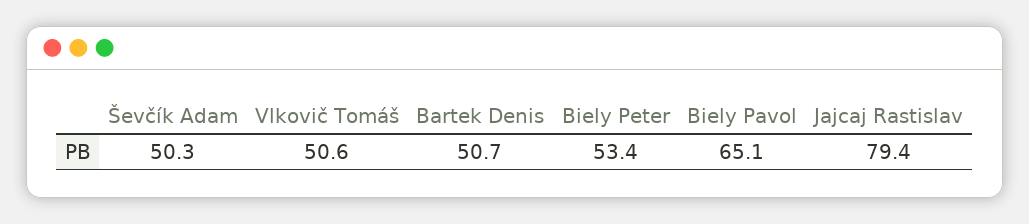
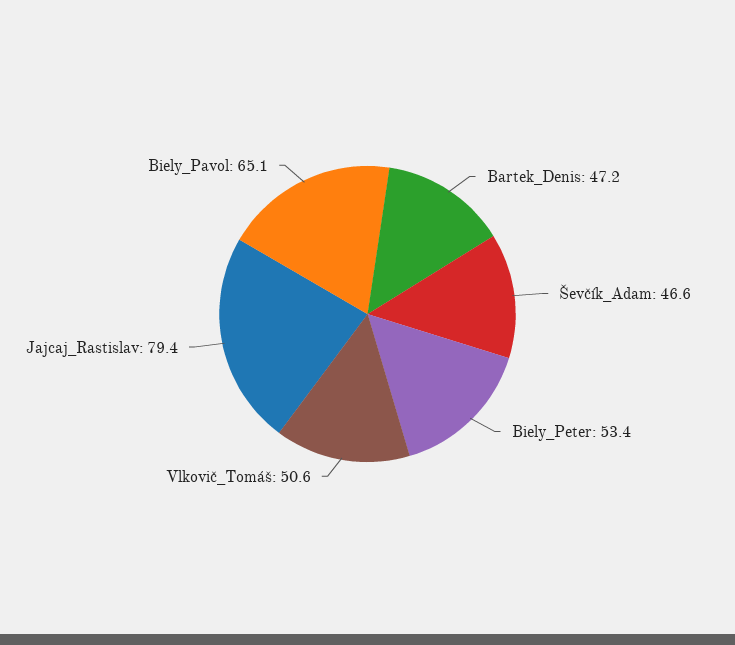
  {
-   "Ševčík Adam": 50.3,
+   "Ševčík Adam": 46.6,
    "Vlkovič Tomáš": 50.6,
-   "Bartek Denis": 50.7,
+   "Bartek Denis": 47.2,
    "Biely Peter": 53.4,
    "Biely Pavol": 65.1,
    "Jajcaj Rastislav": 79.4
  }

